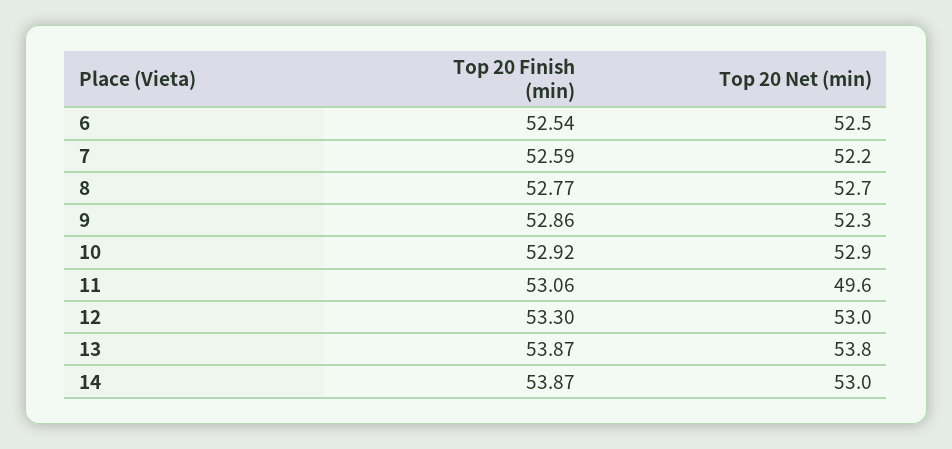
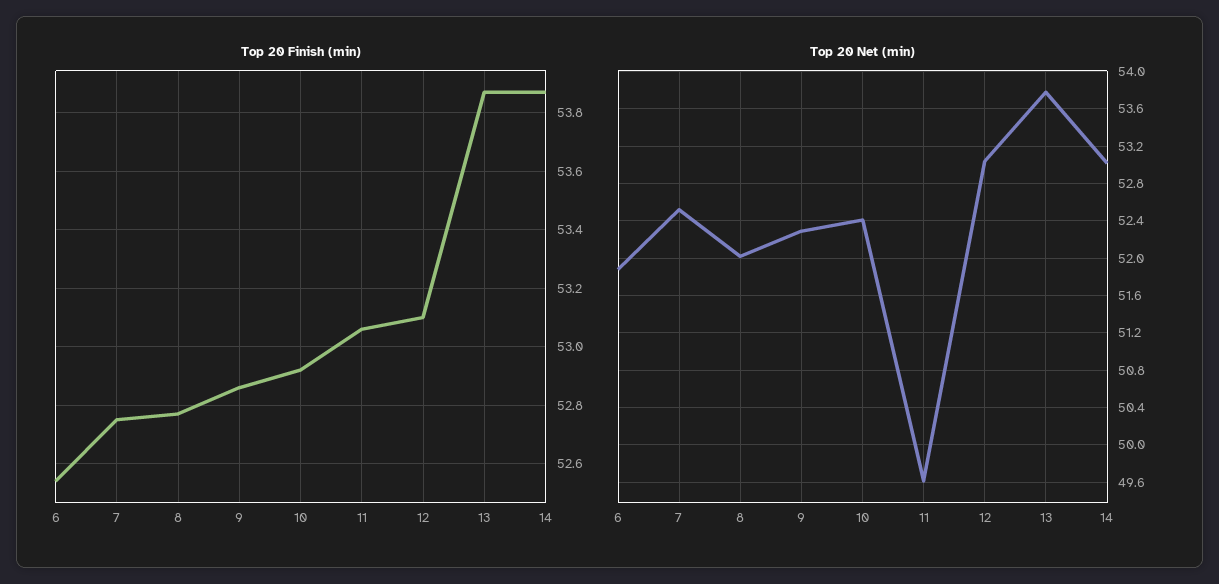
  {
    "Top 20 Finish (min)": {
      "6": 52.54,
-     "7": 52.59,
+     "7": 52.75,
      "8": 52.77,
      "9": 52.86,
      "10": 52.92,
      "11": 53.06,
-     "12": 53.3,
+     "12": 53.1,
      "13": 53.87,
      "14": 53.87
    },
    "Top 20 Net (min)": {
-     "6": 52.5,
+     "6": 51.9,
-     "7": 52.2,
+     "7": 52.5,
-     "8": 52.7,
+     "8": 52,
      "9": 52.3,
-     "10": 52.9,
+     "10": 52.4,
      "11": 49.6,
      "12": 53,
      "13": 53.8,
      "14": 53
    }
  }

